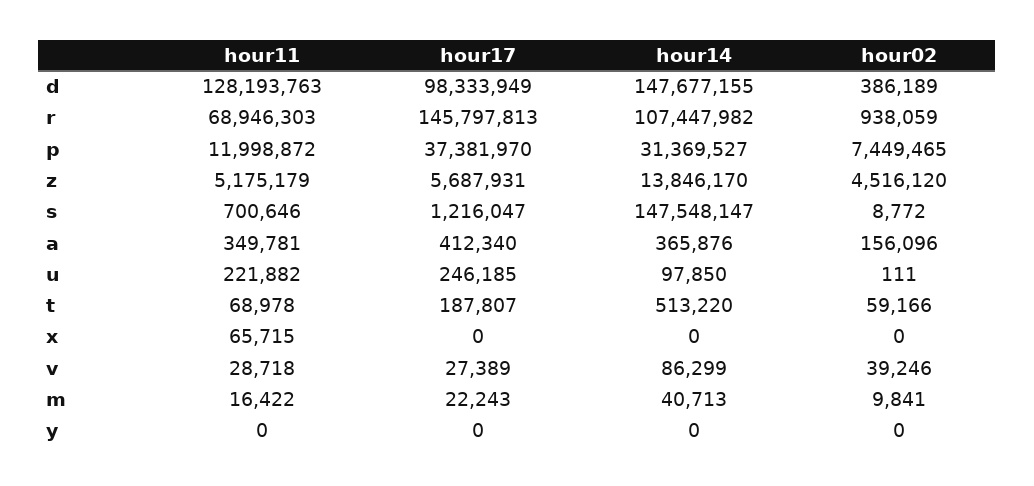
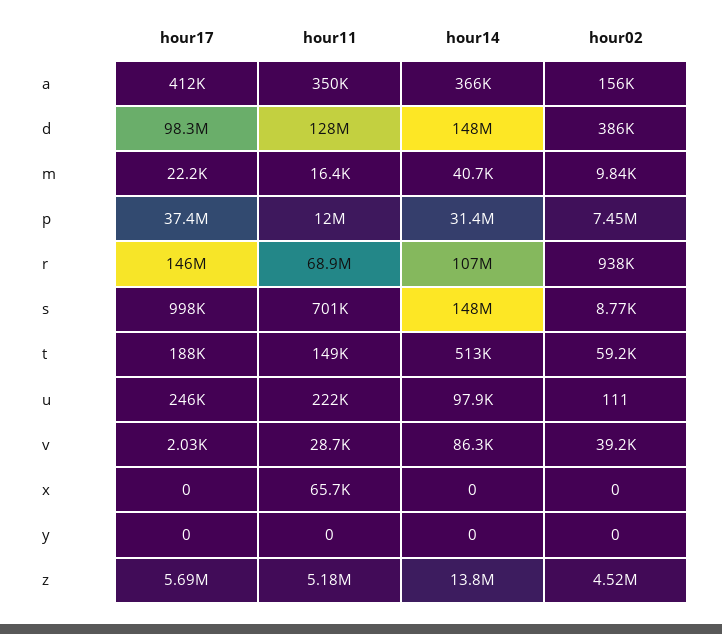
  {
    "hour11": {
      "d": 128193763,
      "r": 68946303,
      "p": 11998872,
      "z": 5175179,
      "s": 700646,
      "a": 349781,
      "u": 221882,
-     "t": 68978,
+     "t": 149000,
      "x": 65715,
      "v": 28718,
      "m": 16422,
      "y": 0
    },
    "hour17": {
      "d": 98333949,
      "r": 145797813,
      "p": 37381970,
      "z": 5687931,
-     "s": 1216047,
+     "s": 998000,
      "a": 412340,
      "u": 246185,
      "t": 187807,
      "x": 0,
-     "v": 27389,
+     "v": 2030,
      "m": 22243,
      "y": 0
    },
    "hour14": {
      "d": 147677155,
      "r": 107447982,
      "p": 31369527,
      "z": 13846170,
      "s": 147548147,
      "a": 365876,
      "u": 97850,
      "t": 513220,
      "x": 0,
      "v": 86299,
      "m": 40713,
      "y": 0
    },
    "hour02": {
      "d": 386189,
      "r": 938059,
      "p": 7449465,
      "z": 4516120,
      "s": 8772,
      "a": 156096,
      "u": 111,
      "t": 59166,
      "x": 0,
      "v": 39246,
      "m": 9841,
      "y": 0
    }
  }

